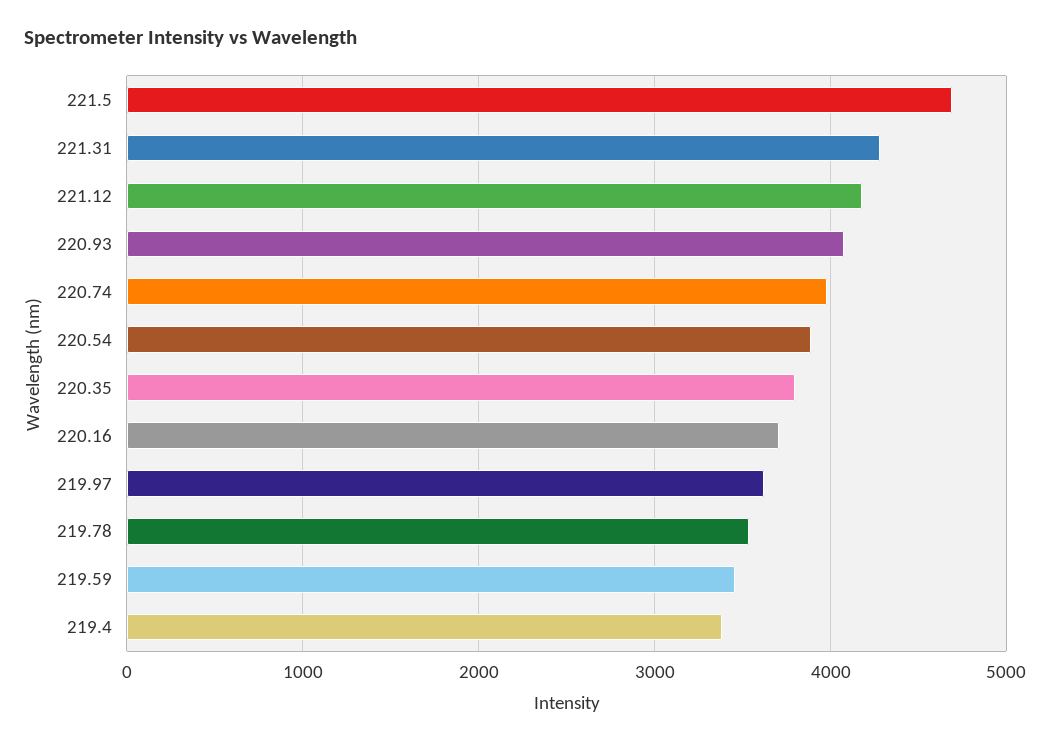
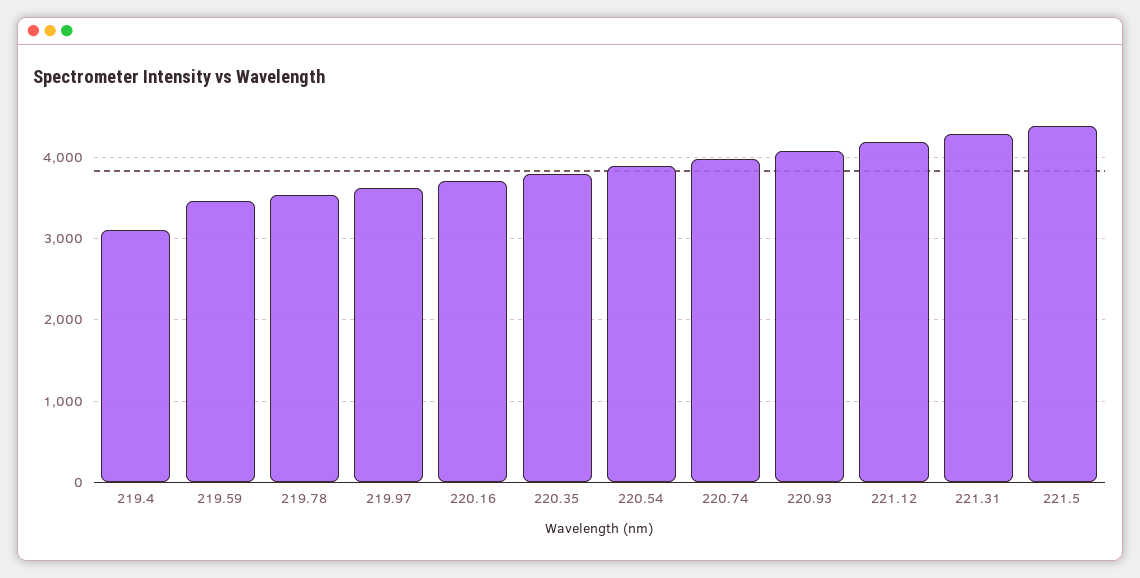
  {
-   "221.5": 4700,
+   "221.5": 4400,
    "221.31": 4300,
    "221.12": 4200,
    "220.93": 4100,
    "220.74": 4000,
    "220.54": 3900,
    "220.35": 3800,
    "220.16": 3700,
    "219.97": 3600,
    "219.78": 3500,
    "219.59": 3500,
-   "219.4": 3400
+   "219.4": 3100
  }

